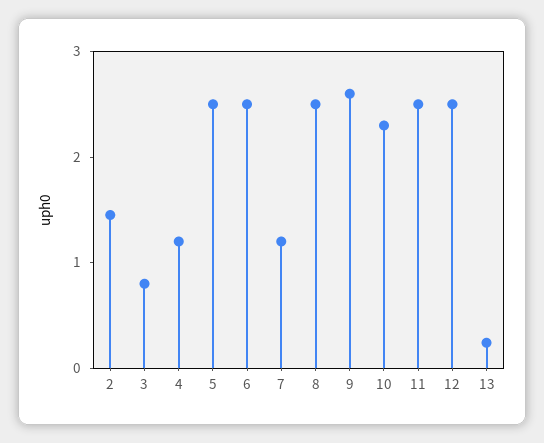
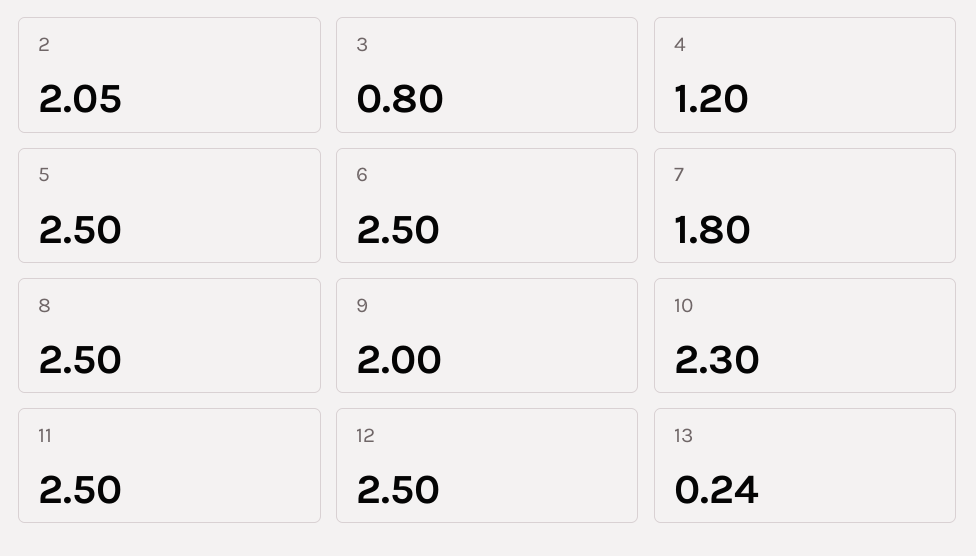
  {
-   "2": 1.4,
+   "2": 2.05,
    "3": 0.8,
    "4": 1.2,
    "5": 2.5,
    "6": 2.5,
-   "7": 1.2,
+   "7": 1.8,
    "8": 2.5,
-   "9": 2.6,
+   "9": 2,
    "10": 2.3,
    "11": 2.5,
    "12": 2.5,
    "13": 0.24
  }

